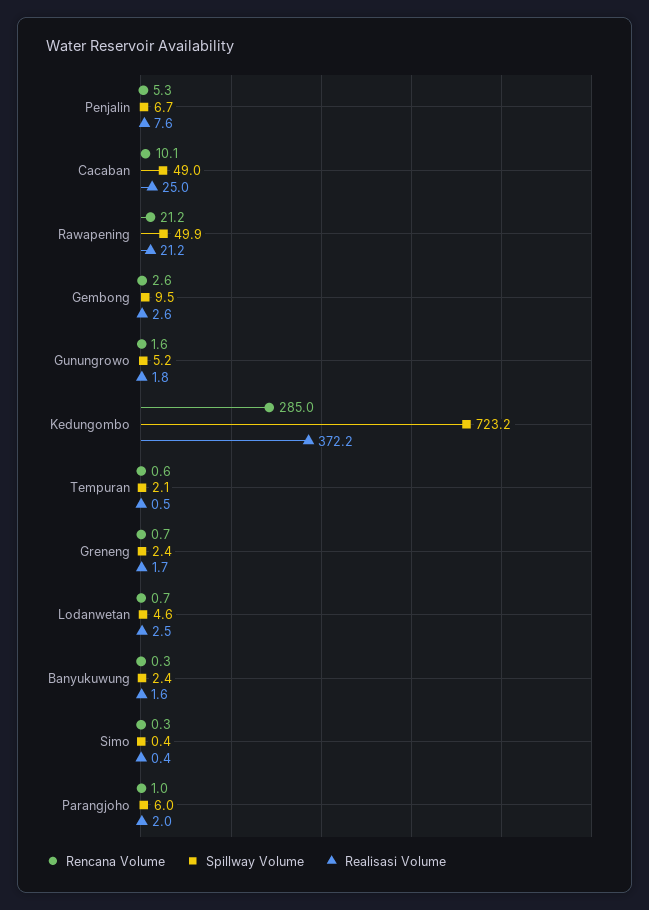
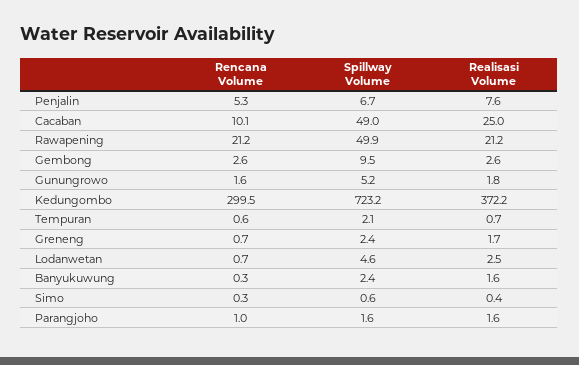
  {
    "Rencana Volume": {
      "Penjalin": 5.3,
      "Cacaban": 10.1,
      "Rawapening": 21.2,
      "Gembong": 2.6,
      "Gunungrowo": 1.6,
-     "Kedungombo": 285,
+     "Kedungombo": 299.5,
      "Tempuran": 0.6,
      "Greneng": 0.7,
      "Lodanwetan": 0.7,
      "Banyukuwung": 0.3,
      "Simo": 0.3,
      "Parangjoho": 1
    },
    "Spillway Volume": {
      "Penjalin": 6.7,
      "Cacaban": 49,
      "Rawapening": 49.9,
      "Gembong": 9.5,
      "Gunungrowo": 5.2,
      "Kedungombo": 723.2,
      "Tempuran": 2.1,
      "Greneng": 2.4,
      "Lodanwetan": 4.6,
      "Banyukuwung": 2.4,
-     "Simo": 0.4,
+     "Simo": 0.6,
-     "Parangjoho": 6
+     "Parangjoho": 1.6
    },
    "Realisasi Volume": {
      "Penjalin": 7.6,
      "Cacaban": 25,
      "Rawapening": 21.2,
      "Gembong": 2.6,
      "Gunungrowo": 1.8,
      "Kedungombo": 372.2,
-     "Tempuran": 0.5,
+     "Tempuran": 0.7,
      "Greneng": 1.7,
      "Lodanwetan": 2.5,
      "Banyukuwung": 1.6,
      "Simo": 0.4,
-     "Parangjoho": 2
+     "Parangjoho": 1.6
    }
  }

